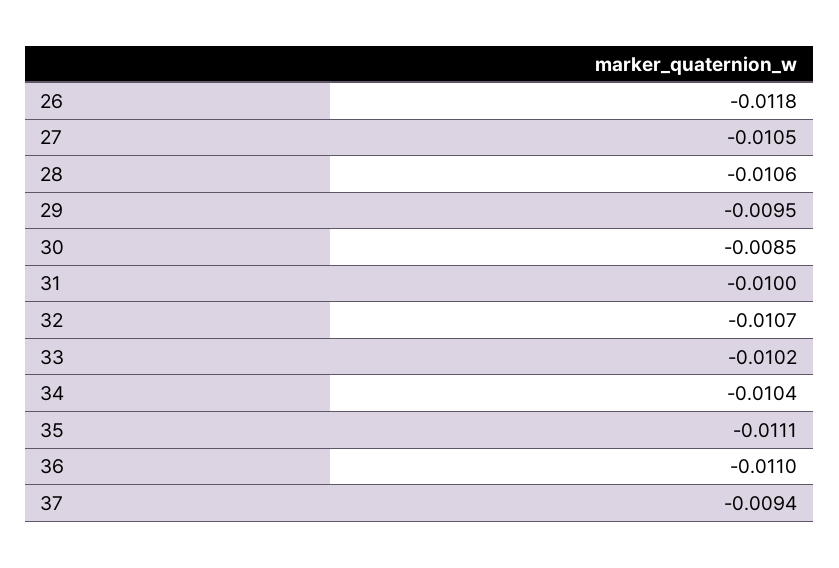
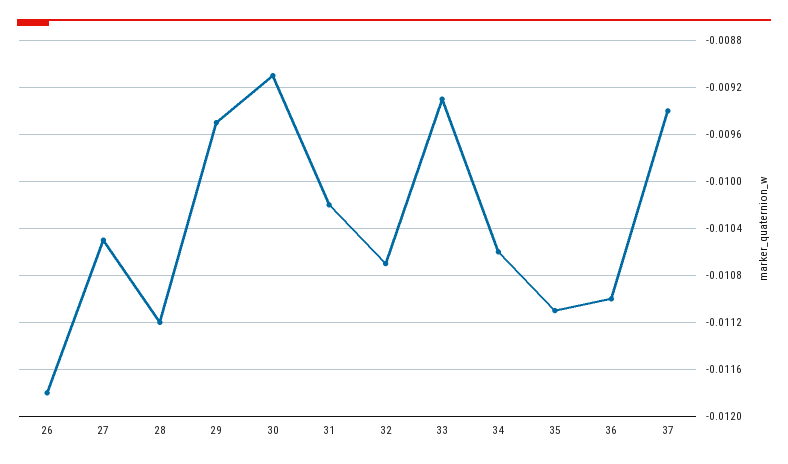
  {
    "26": -0.0118,
    "27": -0.0105,
-   "28": -0.0106,
+   "28": -0.0112,
    "29": -0.0095,
-   "30": -0.0085,
+   "30": -0.0091,
-   "31": -0.01,
+   "31": -0.0102,
    "32": -0.0107,
-   "33": -0.0102,
+   "33": -0.0093,
-   "34": -0.0104,
+   "34": -0.0106,
    "35": -0.0111,
    "36": -0.011,
    "37": -0.0094
  }

